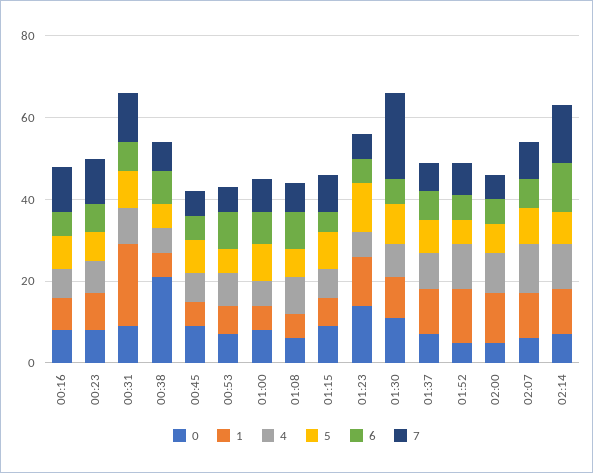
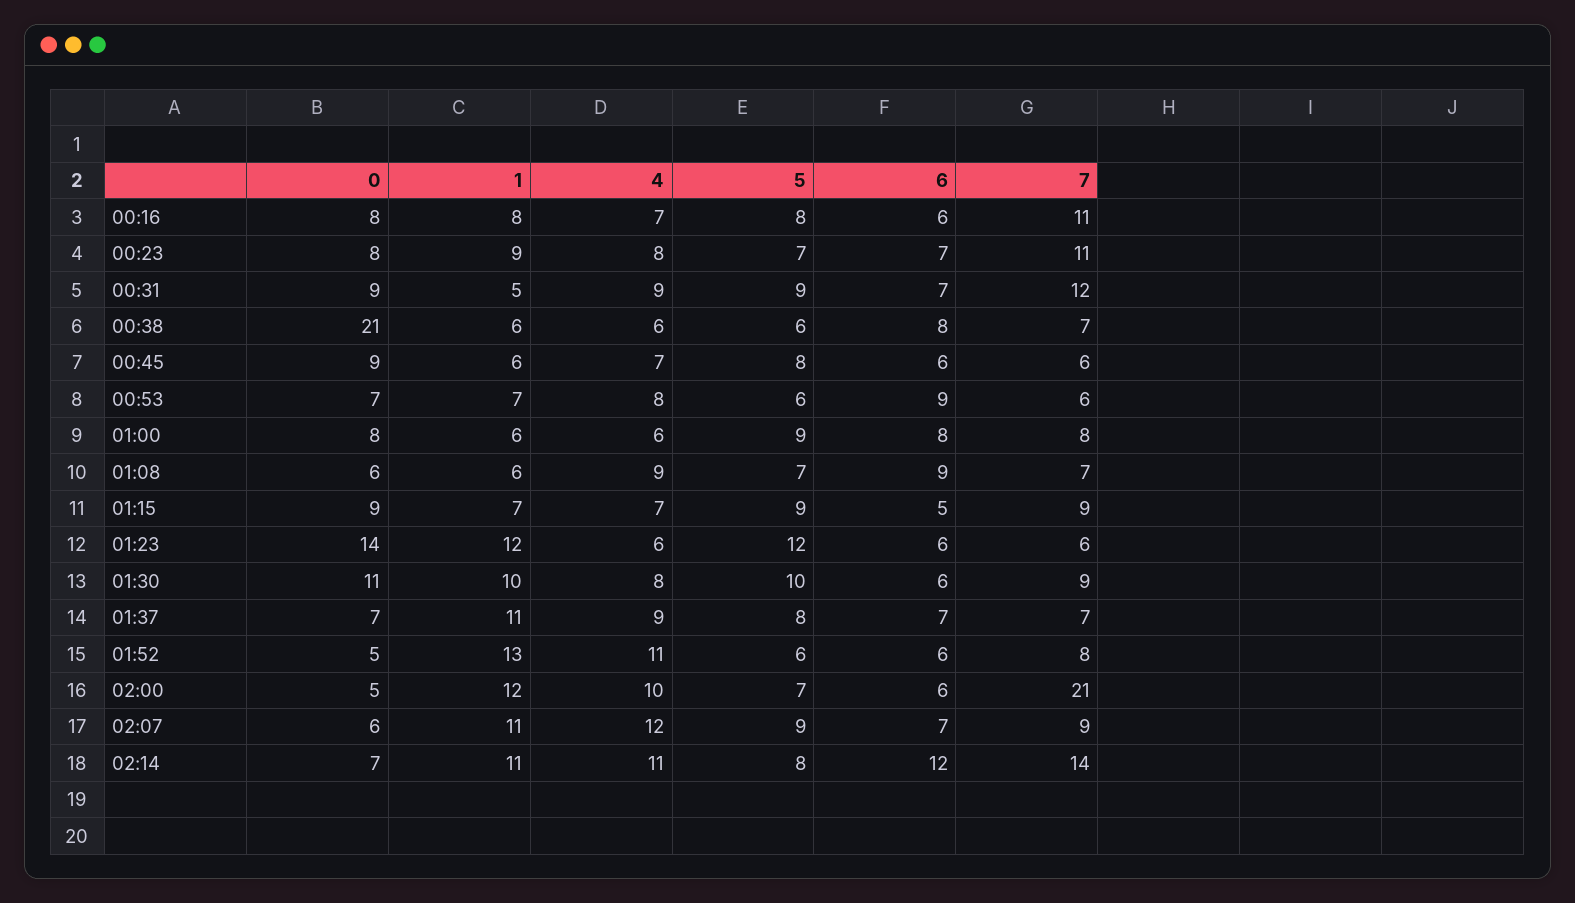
  {
    "0": {
      "00:16": 8,
      "00:23": 8,
      "00:31": 9,
      "00:38": 21,
      "00:45": 9,
      "00:53": 7,
      "01:00": 8,
      "01:08": 6,
      "01:15": 9,
      "01:23": 14,
      "01:30": 11,
      "01:37": 7,
      "01:52": 5,
      "02:00": 5,
      "02:07": 6,
      "02:14": 7
    },
    "1": {
      "00:16": 8,
      "00:23": 9,
-     "00:31": 20,
+     "00:31": 5,
      "00:38": 6,
      "00:45": 6,
      "00:53": 7,
      "01:00": 6,
      "01:08": 6,
      "01:15": 7,
      "01:23": 12,
      "01:30": 10,
      "01:37": 11,
      "01:52": 13,
      "02:00": 12,
      "02:07": 11,
      "02:14": 11
    },
    "4": {
      "00:16": 7,
      "00:23": 8,
      "00:31": 9,
      "00:38": 6,
      "00:45": 7,
      "00:53": 8,
      "01:00": 6,
      "01:08": 9,
      "01:15": 7,
      "01:23": 6,
      "01:30": 8,
      "01:37": 9,
      "01:52": 11,
      "02:00": 10,
      "02:07": 12,
      "02:14": 11
    },
    "5": {
      "00:16": 8,
      "00:23": 7,
      "00:31": 9,
      "00:38": 6,
      "00:45": 8,
      "00:53": 6,
      "01:00": 9,
      "01:08": 7,
      "01:15": 9,
      "01:23": 12,
      "01:30": 10,
      "01:37": 8,
      "01:52": 6,
      "02:00": 7,
      "02:07": 9,
      "02:14": 8
    },
    "6": {
      "00:16": 6,
      "00:23": 7,
      "00:31": 7,
      "00:38": 8,
      "00:45": 6,
      "00:53": 9,
      "01:00": 8,
      "01:08": 9,
      "01:15": 5,
      "01:23": 6,
      "01:30": 6,
      "01:37": 7,
      "01:52": 6,
      "02:00": 6,
      "02:07": 7,
      "02:14": 12
    },
    "7": {
      "00:16": 11,
      "00:23": 11,
      "00:31": 12,
      "00:38": 7,
      "00:45": 6,
      "00:53": 6,
      "01:00": 8,
      "01:08": 7,
      "01:15": 9,
      "01:23": 6,
-     "01:30": 20,
+     "01:30": 9,
      "01:37": 7,
      "01:52": 8,
-     "02:00": 5,
+     "02:00": 21,
      "02:07": 9,
      "02:14": 14
    }
  }

